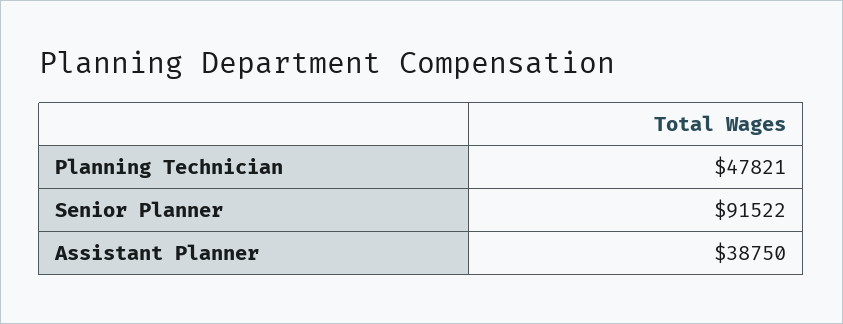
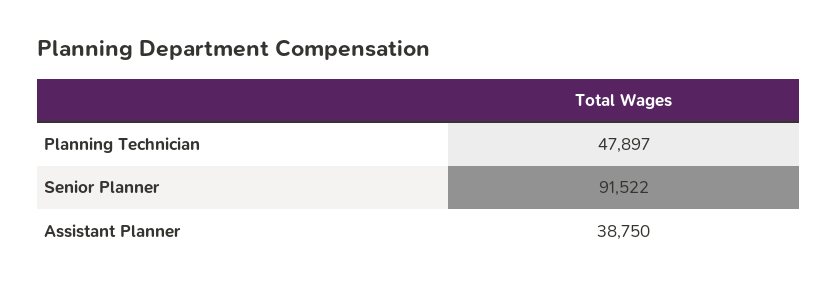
  {
-   "Planning Technician": 47821,
+   "Planning Technician": 47897,
    "Senior Planner": 91522,
    "Assistant Planner": 38750
  }

